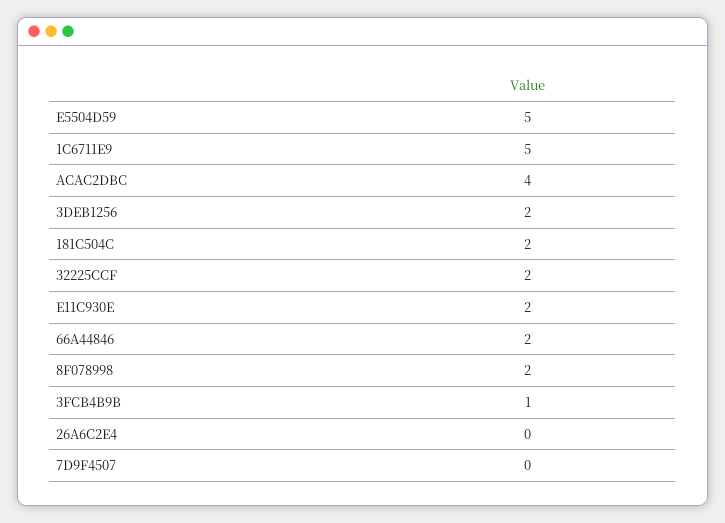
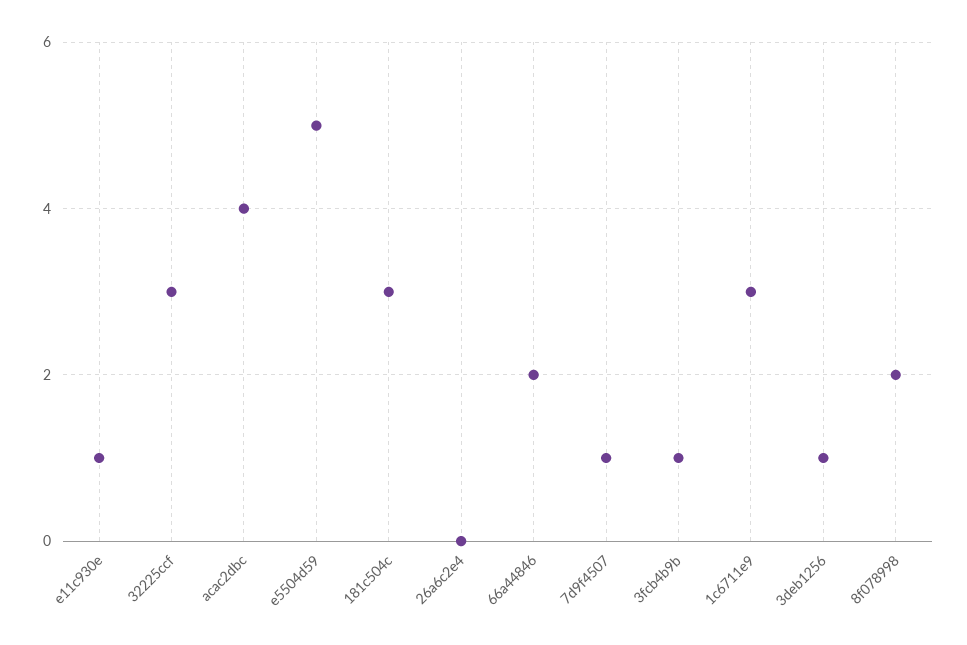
  {
    "E5504D59": 5,
-   "1C6711E9": 5,
+   "1C6711E9": 3,
    "ACAC2DBC": 4,
-   "3DEB1256": 2,
+   "3DEB1256": 1,
-   "181C504C": 2,
+   "181C504C": 3,
-   "32225CCF": 2,
+   "32225CCF": 3,
-   "E11C930E": 2,
+   "E11C930E": 1,
    "66A44846": 2,
    "8F078998": 2,
    "3FCB4B9B": 1,
    "26A6C2E4": 0,
-   "7D9F4507": 0
+   "7D9F4507": 1
  }

